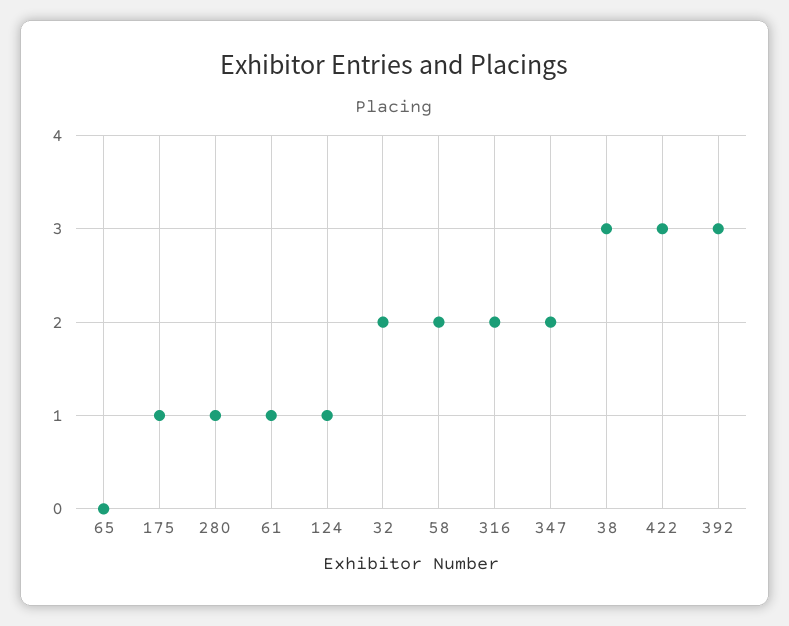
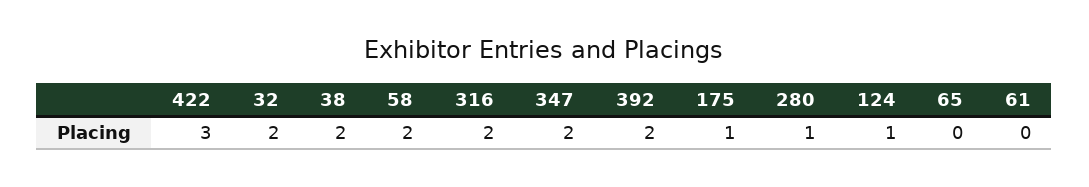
  {
    "65": 0,
    "175": 1,
    "280": 1,
-   "61": 1,
+   "61": 0,
    "124": 1,
    "32": 2,
    "58": 2,
    "316": 2,
    "347": 2,
-   "38": 3,
+   "38": 2,
    "422": 3,
-   "392": 3
+   "392": 2
  }

